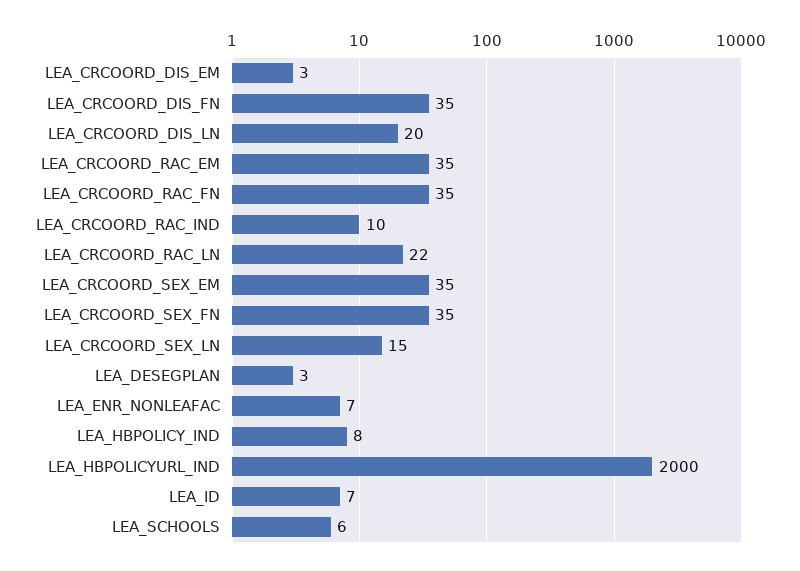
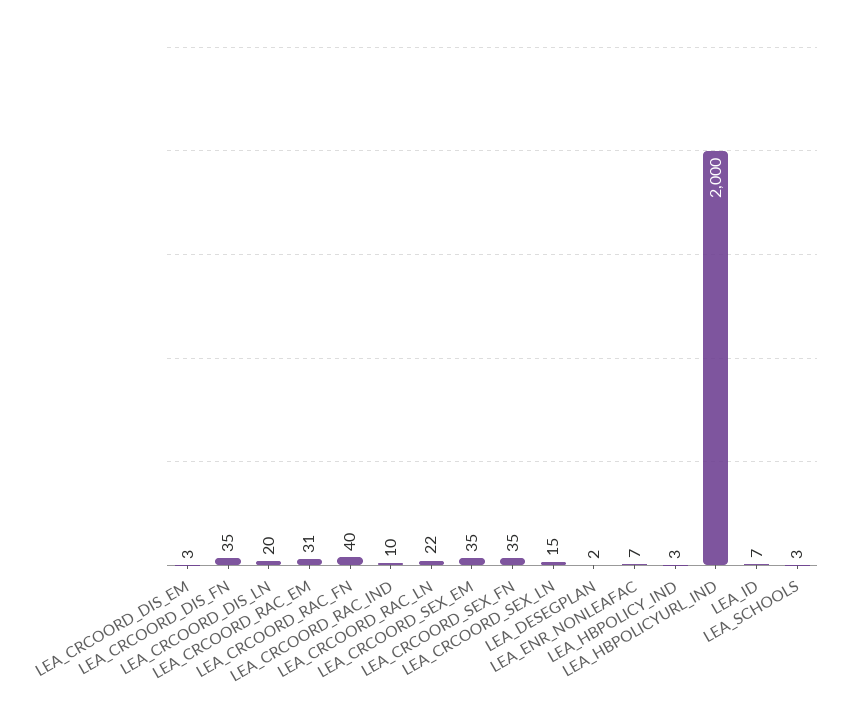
  {
    "LEA_CRCOORD_DIS_EM": 3,
    "LEA_CRCOORD_DIS_FN": 35,
    "LEA_CRCOORD_DIS_LN": 20,
-   "LEA_CRCOORD_RAC_EM": 35,
+   "LEA_CRCOORD_RAC_EM": 31,
-   "LEA_CRCOORD_RAC_FN": 35,
+   "LEA_CRCOORD_RAC_FN": 40,
    "LEA_CRCOORD_RAC_IND": 10,
    "LEA_CRCOORD_RAC_LN": 22,
    "LEA_CRCOORD_SEX_EM": 35,
    "LEA_CRCOORD_SEX_FN": 35,
    "LEA_CRCOORD_SEX_LN": 15,
-   "LEA_DESEGPLAN": 3,
+   "LEA_DESEGPLAN": 2,
    "LEA_ENR_NONLEAFAC": 7,
-   "LEA_HBPOLICY_IND": 8,
+   "LEA_HBPOLICY_IND": 3,
    "LEA_HBPOLICYURL_IND": 2000,
    "LEA_ID": 7,
-   "LEA_SCHOOLS": 6
+   "LEA_SCHOOLS": 3
  }

